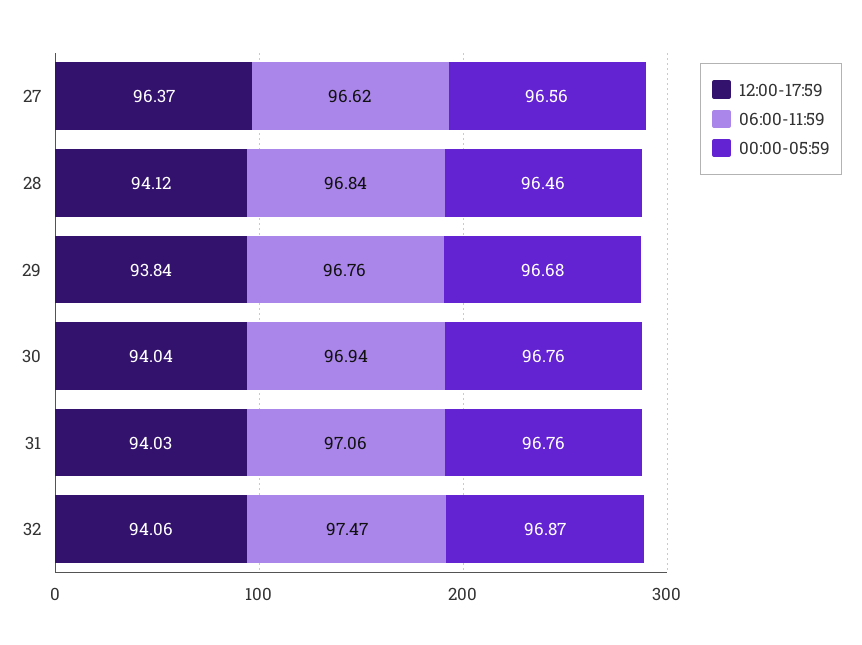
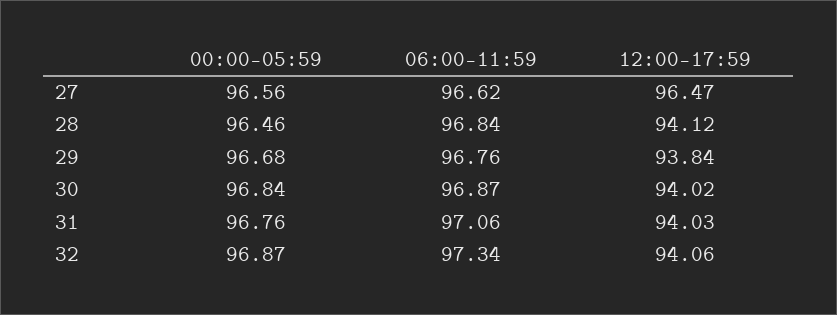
  {
    "12:00-17:59": {
-     "27": 96.37,
+     "27": 96.47,
      "28": 94.12,
      "29": 93.84,
-     "30": 94.04,
+     "30": 94.02,
      "31": 94.03,
      "32": 94.06
    },
    "06:00-11:59": {
      "27": 96.62,
      "28": 96.84,
      "29": 96.76,
-     "30": 96.94,
+     "30": 96.87,
      "31": 97.06,
-     "32": 97.47
+     "32": 97.34
    },
    "00:00-05:59": {
      "27": 96.56,
      "28": 96.46,
      "29": 96.68,
-     "30": 96.76,
+     "30": 96.84,
      "31": 96.76,
      "32": 96.87
    }
  }

